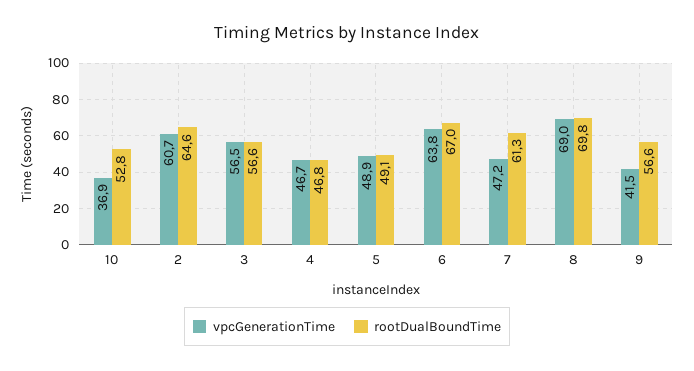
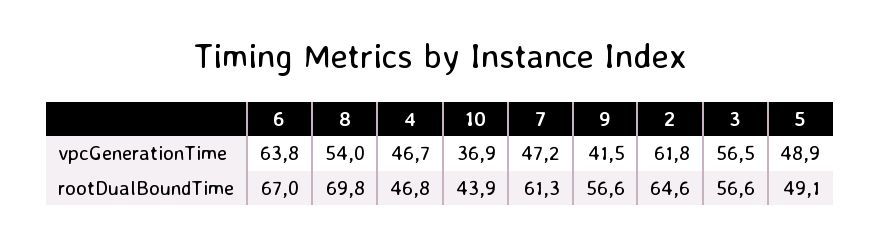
  {
    "vpcGenerationTime": {
      "10": 36.9,
-     "2": 60.7,
+     "2": 61.8,
      "3": 56.5,
      "4": 46.7,
      "5": 48.9,
      "6": 63.8,
      "7": 47.2,
-     "8": 69,
+     "8": 54,
      "9": 41.5
    },
    "rootDualBoundTime": {
-     "10": 52.8,
+     "10": 43.9,
      "2": 64.6,
      "3": 56.6,
      "4": 46.8,
      "5": 49.1,
      "6": 67,
      "7": 61.3,
      "8": 69.8,
      "9": 56.6
    }
  }

